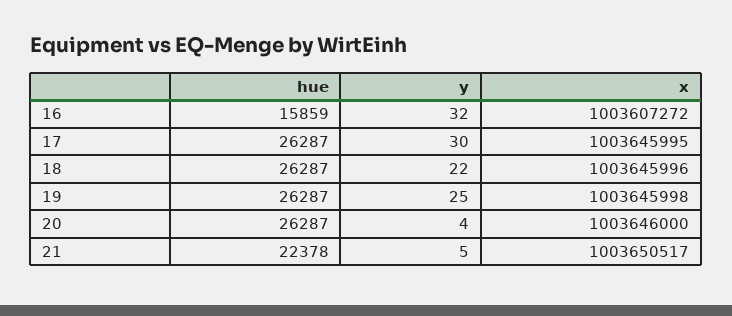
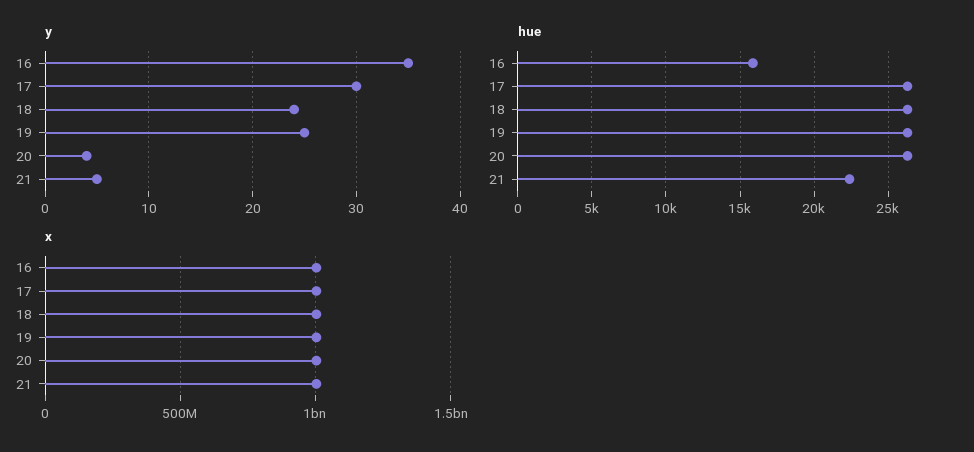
  {
    "hue": {
      "16": 15859,
      "17": 26287,
      "18": 26287,
      "19": 26287,
      "20": 26287,
      "21": 22378
    },
    "y": {
-     "16": 32,
+     "16": 35,
      "17": 30,
-     "18": 22,
+     "18": 24,
      "19": 25,
      "20": 4,
      "21": 5
    },
    "x": {
      "16": 1003607272,
      "17": 1003645995,
      "18": 1003645996,
      "19": 1003645998,
      "20": 1003646000,
      "21": 1003650517
    }
  }

